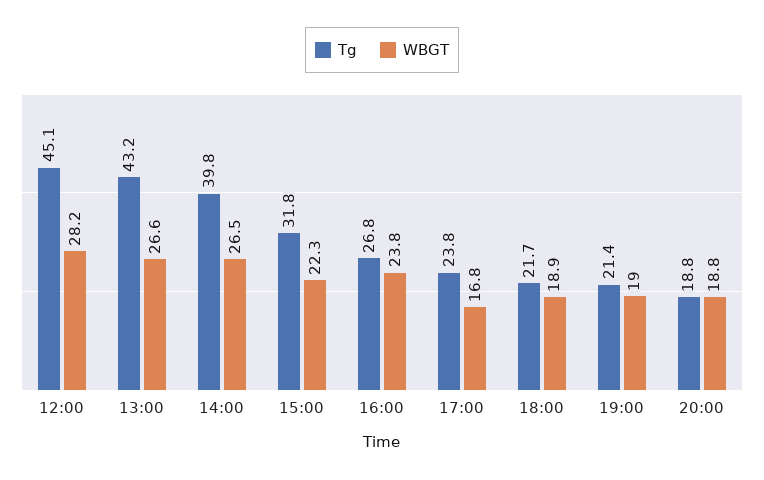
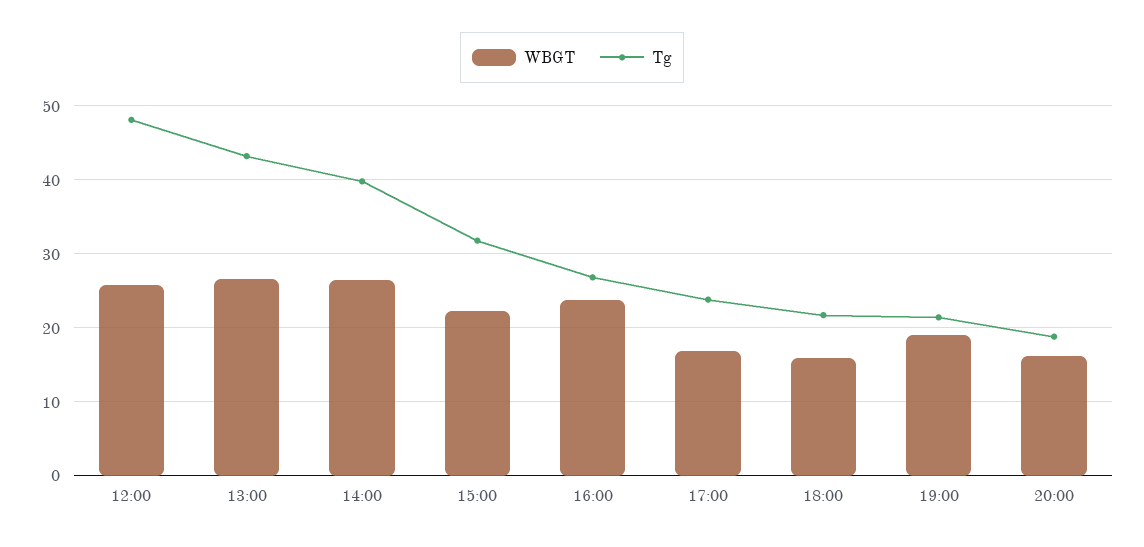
  {
    "Tg": {
-     "12:00": 45.1,
+     "12:00": 48,
      "13:00": 43.2,
      "14:00": 39.8,
      "15:00": 31.8,
      "16:00": 26.8,
      "17:00": 23.8,
      "18:00": 21.7,
      "19:00": 21.4,
      "20:00": 18.8
    },
    "WBGT": {
-     "12:00": 28.2,
+     "12:00": 26,
      "13:00": 26.6,
      "14:00": 26.5,
      "15:00": 22.3,
      "16:00": 23.8,
      "17:00": 16.8,
-     "18:00": 18.9,
+     "18:00": 16,
      "19:00": 19,
-     "20:00": 18.8
+     "20:00": 16
    }
  }

